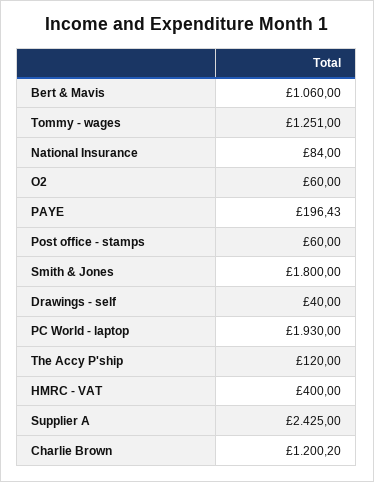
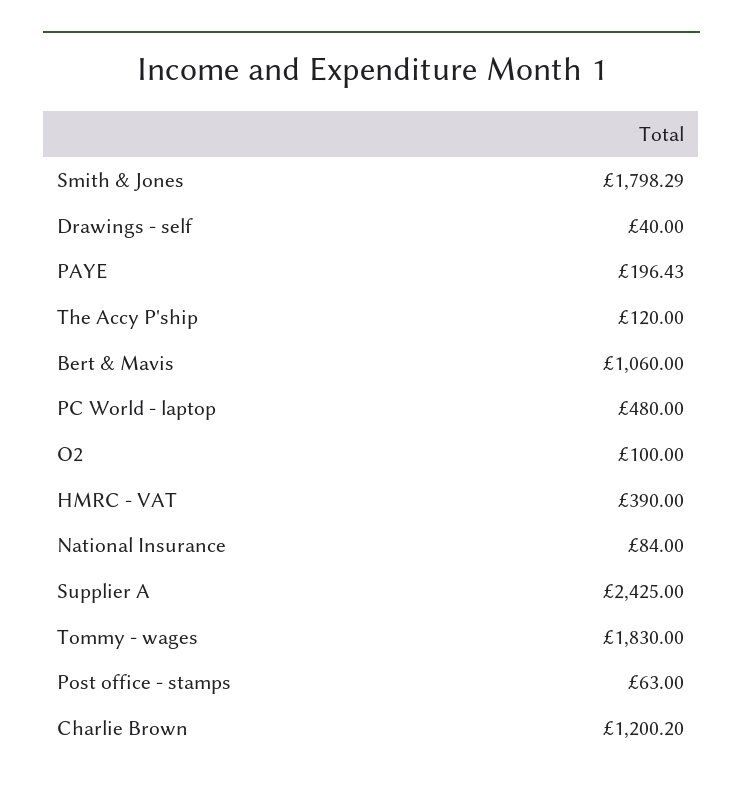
  {
    "Bert & Mavis": 1060,
-   "Tommy - wages": 1251,
+   "Tommy - wages": 1830,
    "National Insurance": 84,
-   "O2": 60,
+   "O2": 100,
    "PAYE": 196.43,
-   "Post office - stamps": 60,
+   "Post office - stamps": 63,
-   "Smith & Jones": 1800,
+   "Smith & Jones": 1798.29,
    "Drawings - self": 40,
-   "PC World - laptop": 1930,
+   "PC World - laptop": 480,
    "The Accy P'ship": 120,
-   "HMRC - VAT": 400,
+   "HMRC - VAT": 390,
    "Supplier A": 2425,
    "Charlie Brown": 1200.2
  }

